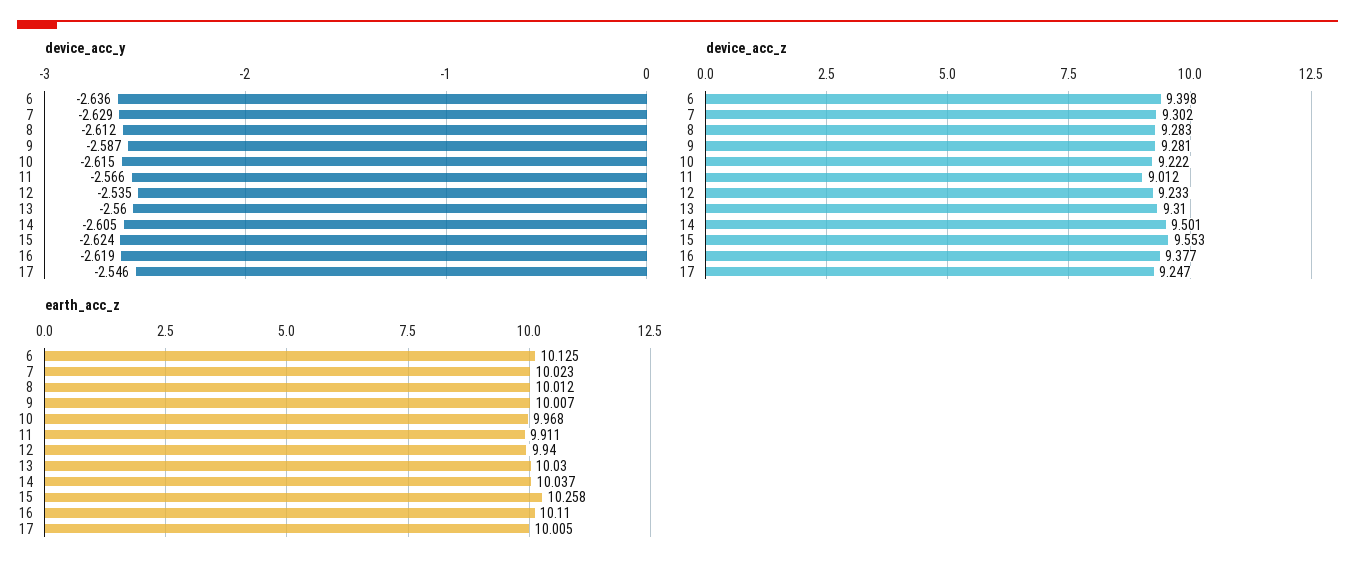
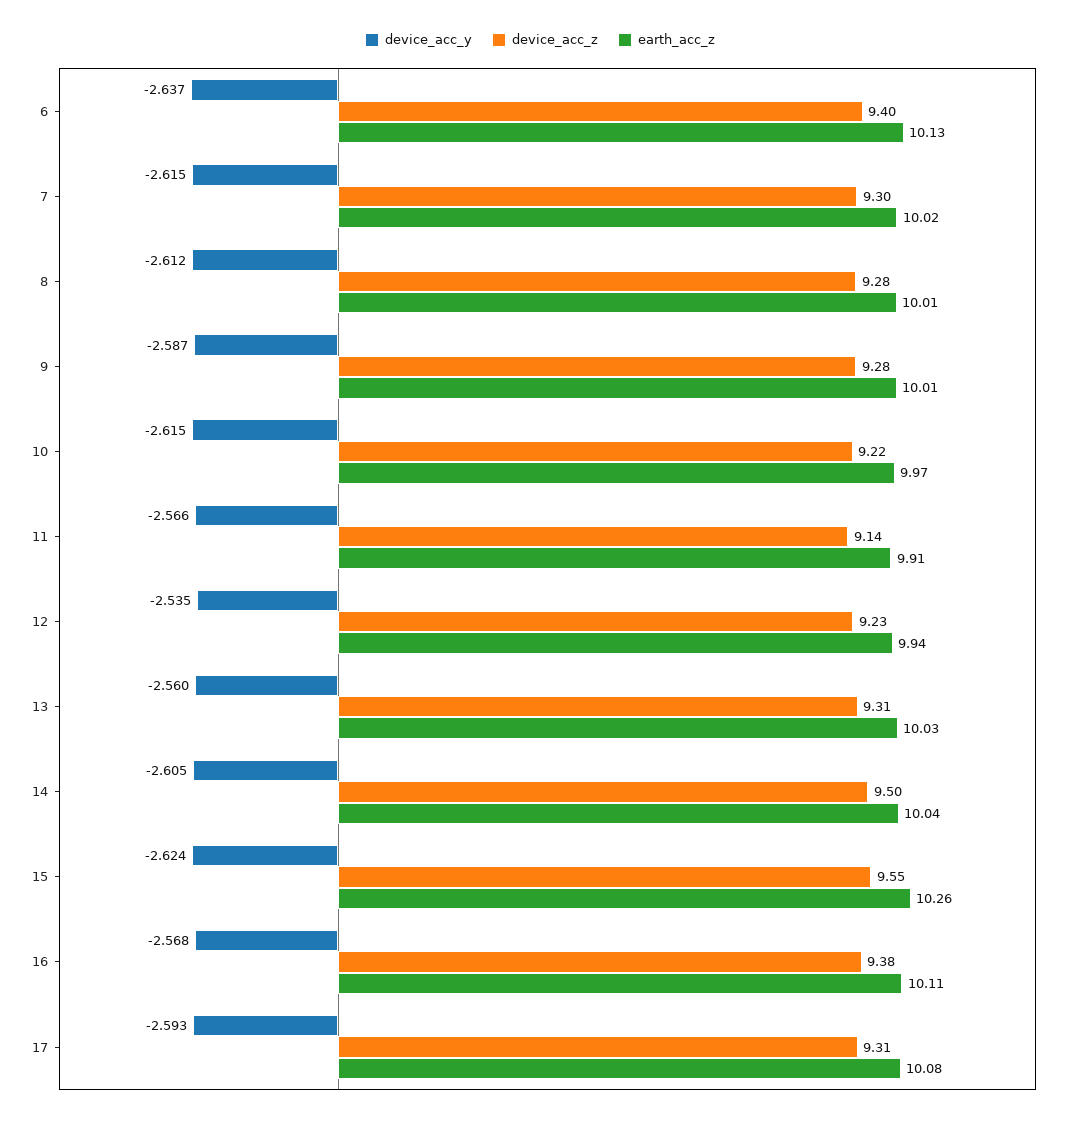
  {
    "device_acc_y": {
-     "6": -2.636,
+     "6": -2.637,
-     "7": -2.629,
+     "7": -2.615,
      "8": -2.612,
      "9": -2.587,
      "10": -2.615,
      "11": -2.566,
      "12": -2.535,
      "13": -2.56,
      "14": -2.605,
      "15": -2.624,
-     "16": -2.619,
+     "16": -2.568,
-     "17": -2.546
+     "17": -2.593
    },
    "device_acc_z": {
      "6": 9.398,
      "7": 9.302,
      "8": 9.283,
      "9": 9.281,
      "10": 9.222,
-     "11": 9.012,
+     "11": 9.14,
      "12": 9.233,
      "13": 9.31,
      "14": 9.501,
      "15": 9.553,
      "16": 9.377,
-     "17": 9.247
+     "17": 9.31
    },
    "earth_acc_z": {
      "6": 10.125,
      "7": 10.023,
      "8": 10.012,
      "9": 10.007,
      "10": 9.968,
      "11": 9.911,
      "12": 9.94,
      "13": 10.03,
      "14": 10.037,
      "15": 10.258,
      "16": 10.11,
-     "17": 10.005
+     "17": 10.08
    }
  }

